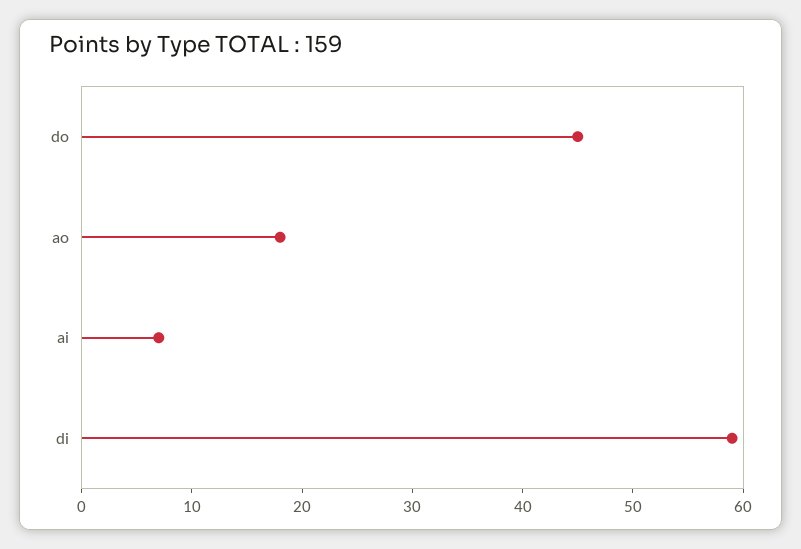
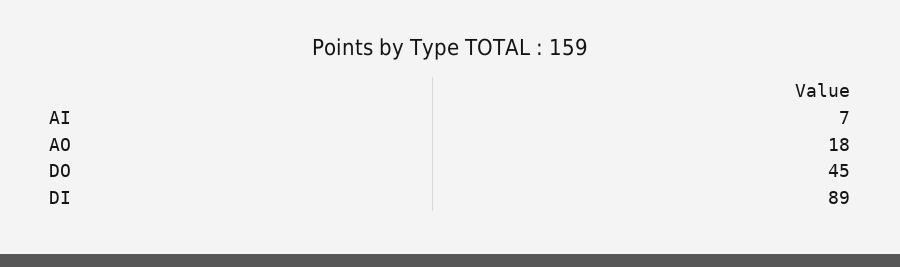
  {
    "do": 45,
    "ao": 18,
    "ai": 7,
-   "di": 59
+   "di": 89
  }

